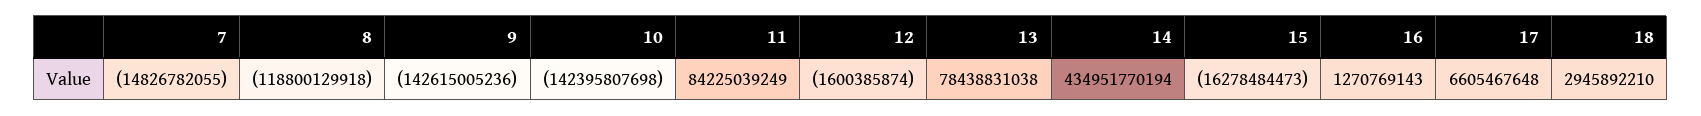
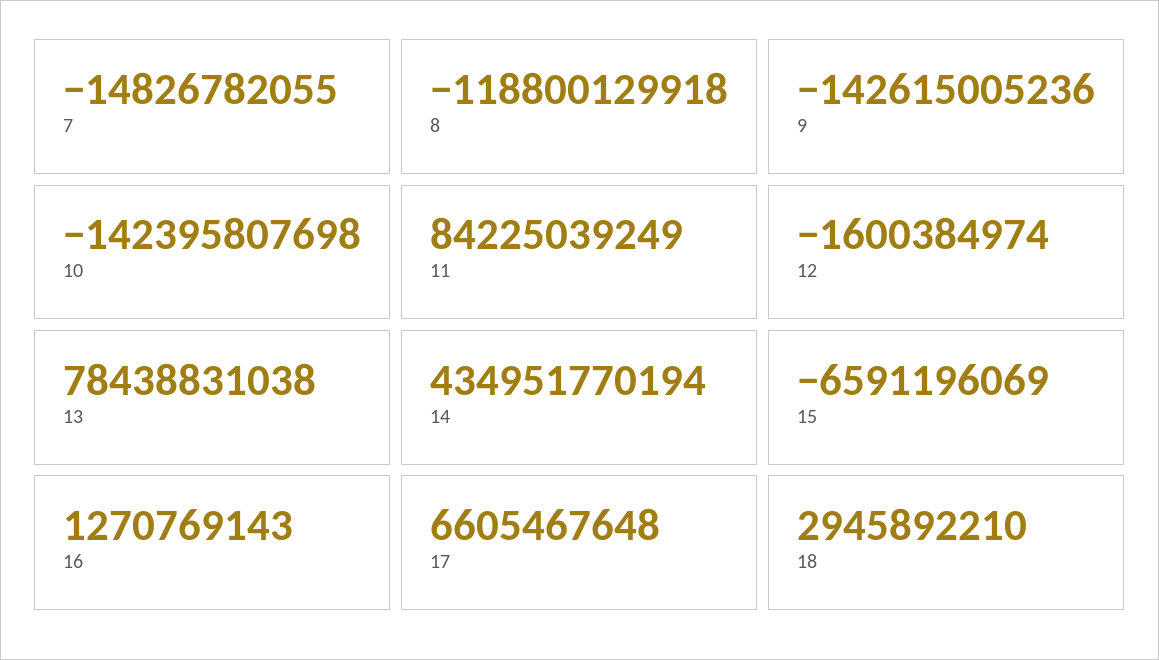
  {
    "7": -14826782055,
    "8": -118800129918,
    "9": -142615005236,
    "10": -142395807698,
    "11": 84225039249,
-   "12": -1600385874,
+   "12": -1600384974,
    "13": 78438831038,
    "14": 434951770194,
-   "15": -16278484473,
+   "15": -6591196069,
    "16": 1270769143,
    "17": 6605467648,
    "18": 2945892210
  }

